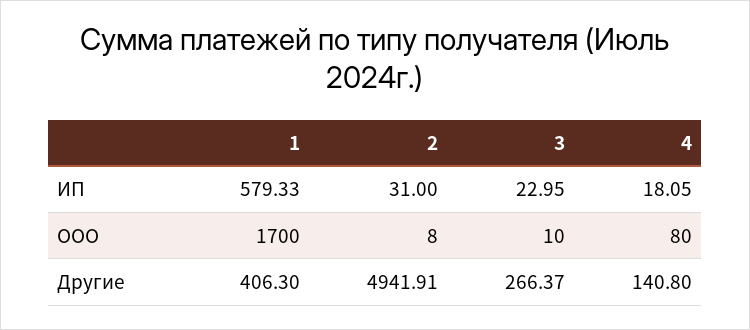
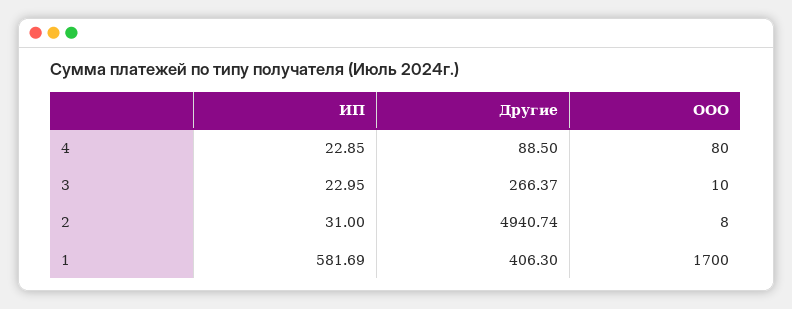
  {
    "1": {
-     "ИП": 579.33,
+     "ИП": 581.69,
      "ООО": 1700,
      "Другие": 406.3
    },
    "2": {
      "ИП": 31,
      "ООО": 8,
-     "Другие": 4941.91
+     "Другие": 4940.74
    },
    "3": {
      "ИП": 22.95,
      "ООО": 10,
      "Другие": 266.37
    },
    "4": {
-     "ИП": 18.05,
+     "ИП": 22.85,
      "ООО": 80,
-     "Другие": 140.8
+     "Другие": 88.5
    }
  }

